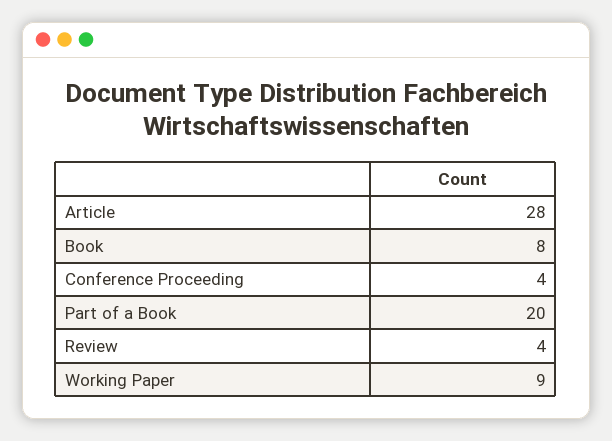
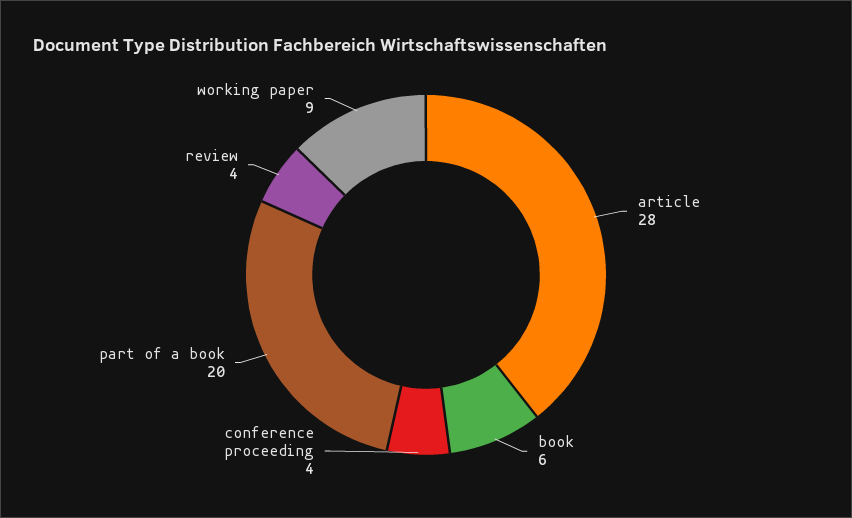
  {
    "Article": 28,
-   "Book": 8,
+   "Book": 6,
    "Conference Proceeding": 4,
    "Part of a Book": 20,
    "Review": 4,
    "Working Paper": 9
  }

